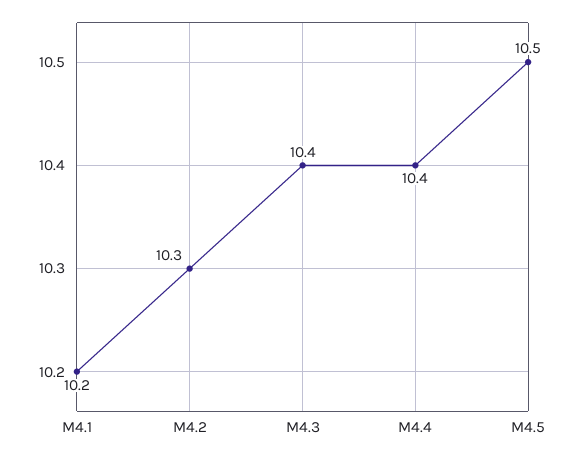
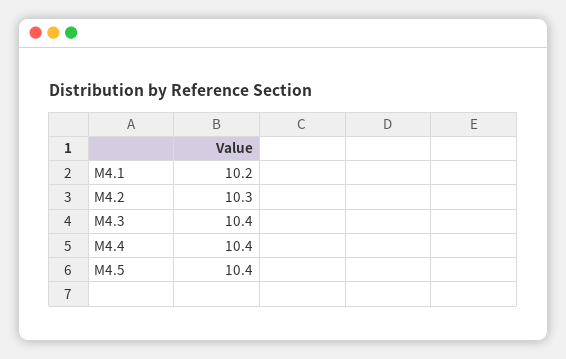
  {
    "M4.1": 10.2,
    "M4.2": 10.3,
    "M4.3": 10.4,
    "M4.4": 10.4,
-   "M4.5": 10.5
+   "M4.5": 10.4
  }

